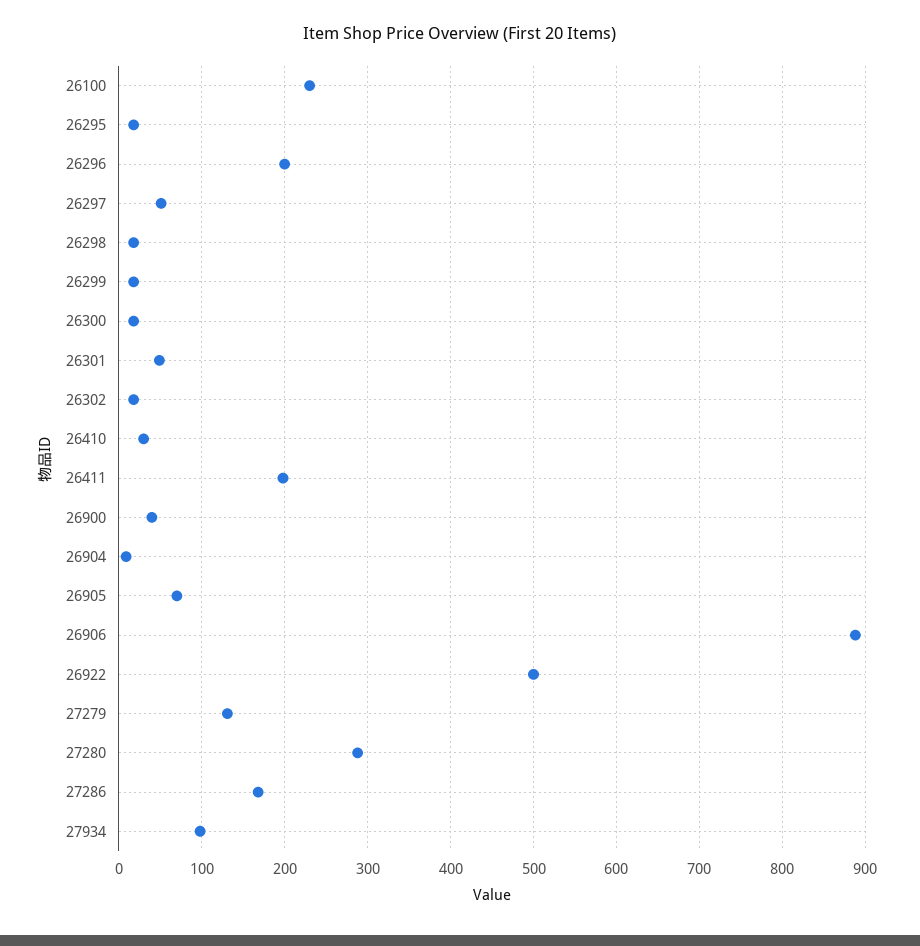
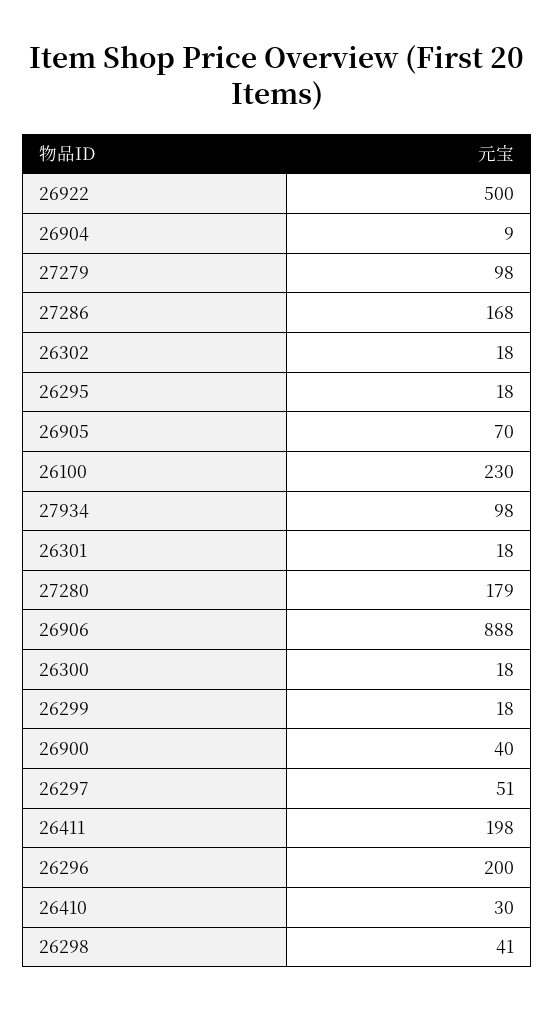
  {
    "26100": 230,
    "26295": 18,
    "26296": 200,
    "26297": 51,
-   "26298": 20,
+   "26298": 41,
    "26299": 18,
    "26300": 18,
-   "26301": 50,
+   "26301": 18,
    "26302": 18,
    "26410": 30,
    "26411": 198,
    "26900": 40,
    "26904": 9,
    "26905": 70,
    "26906": 888,
    "26922": 500,
-   "27279": 130,
+   "27279": 98,
-   "27280": 290,
+   "27280": 179,
    "27286": 168,
    "27934": 98
  }

